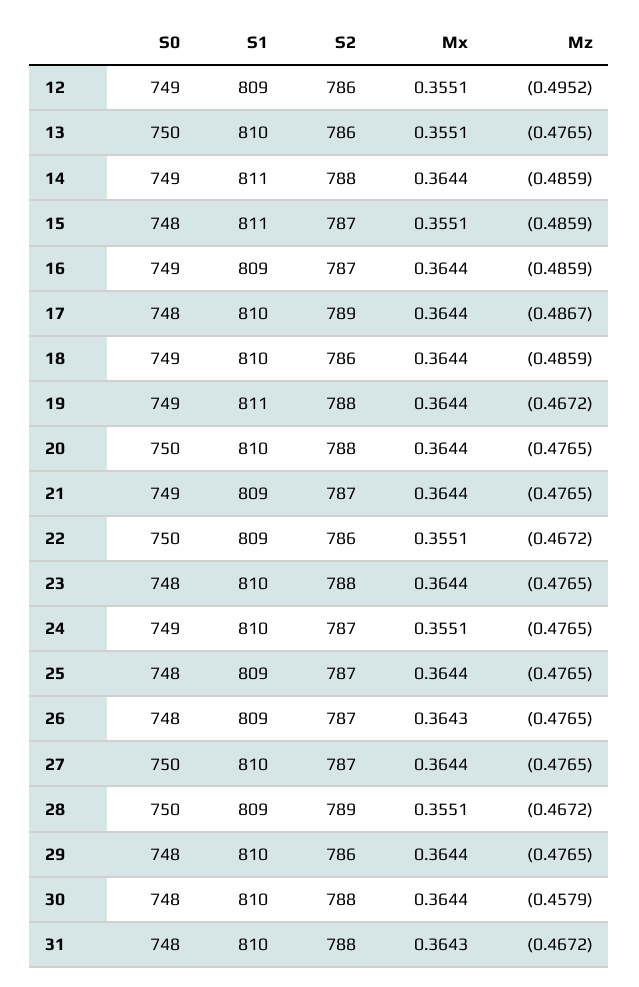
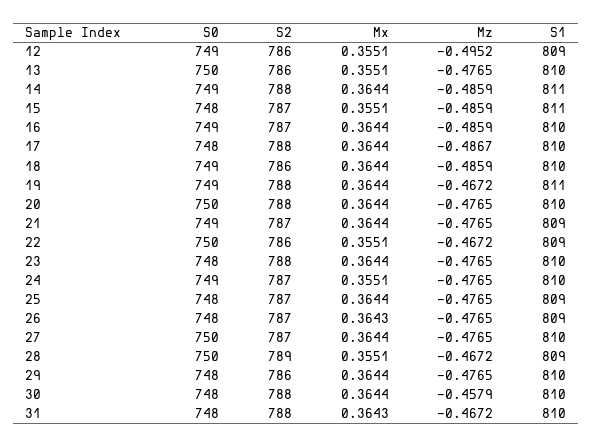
  {
    "S0": {
      "12": 749,
      "13": 750,
      "14": 749,
      "15": 748,
      "16": 749,
      "17": 748,
      "18": 749,
      "19": 749,
      "20": 750,
      "21": 749,
      "22": 750,
      "23": 748,
      "24": 749,
      "25": 748,
      "26": 748,
      "27": 750,
      "28": 750,
      "29": 748,
      "30": 748,
      "31": 748
    },
    "S1": {
      "12": 809,
      "13": 810,
      "14": 811,
      "15": 811,
-     "16": 809,
+     "16": 810,
      "17": 810,
      "18": 810,
      "19": 811,
      "20": 810,
      "21": 809,
      "22": 809,
      "23": 810,
      "24": 810,
      "25": 809,
      "26": 809,
      "27": 810,
      "28": 809,
      "29": 810,
      "30": 810,
      "31": 810
    },
    "S2": {
      "12": 786,
      "13": 786,
      "14": 788,
      "15": 787,
      "16": 787,
-     "17": 789,
+     "17": 788,
      "18": 786,
      "19": 788,
      "20": 788,
      "21": 787,
      "22": 786,
      "23": 788,
      "24": 787,
      "25": 787,
      "26": 787,
      "27": 787,
      "28": 789,
      "29": 786,
      "30": 788,
      "31": 788
    },
    "Mx": {
      "12": 0.3551,
      "13": 0.3551,
      "14": 0.3644,
      "15": 0.3551,
      "16": 0.3644,
      "17": 0.3644,
      "18": 0.3644,
      "19": 0.3644,
      "20": 0.3644,
      "21": 0.3644,
      "22": 0.3551,
      "23": 0.3644,
      "24": 0.3551,
      "25": 0.3644,
      "26": 0.3643,
      "27": 0.3644,
      "28": 0.3551,
      "29": 0.3644,
      "30": 0.3644,
      "31": 0.3643
    },
    "Mz": {
      "12": -0.4952,
      "13": -0.4765,
      "14": -0.4859,
      "15": -0.4859,
      "16": -0.4859,
      "17": -0.4867,
      "18": -0.4859,
      "19": -0.4672,
      "20": -0.4765,
      "21": -0.4765,
      "22": -0.4672,
      "23": -0.4765,
      "24": -0.4765,
      "25": -0.4765,
      "26": -0.4765,
      "27": -0.4765,
      "28": -0.4672,
      "29": -0.4765,
      "30": -0.4579,
      "31": -0.4672
    }
  }

